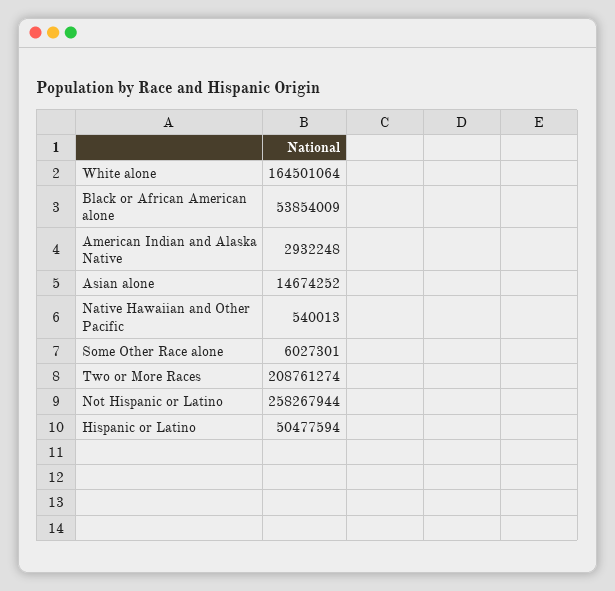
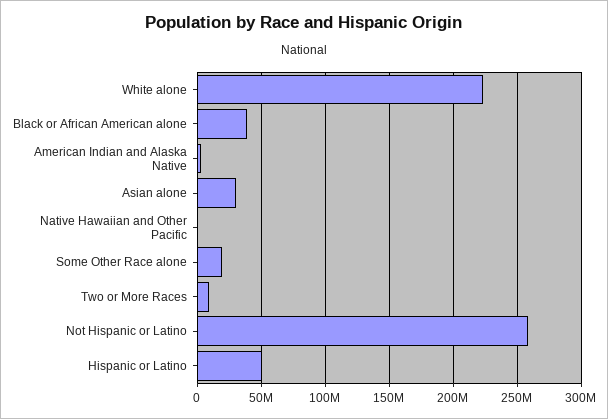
  {
-   "White alone": 164501064,
+   "White alone": 225000000,
-   "Black or African American alone": 53854009,
+   "Black or African American alone": 40000000,
    "American Indian and Alaska Native": 2932248,
-   "Asian alone": 14674252,
+   "Asian alone": 30000000,
    "Native Hawaiian and Other Pacific": 540013,
-   "Some Other Race alone": 6027301,
+   "Some Other Race alone": 20000000,
-   "Two or More Races": 208761274,
+   "Two or More Races": 10000000,
    "Not Hispanic or Latino": 258267944,
    "Hispanic or Latino": 50477594
  }

